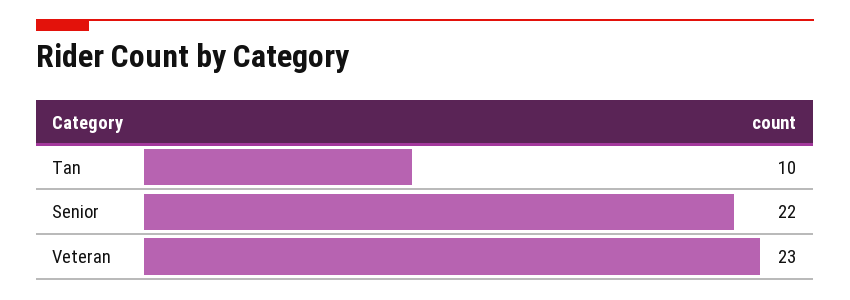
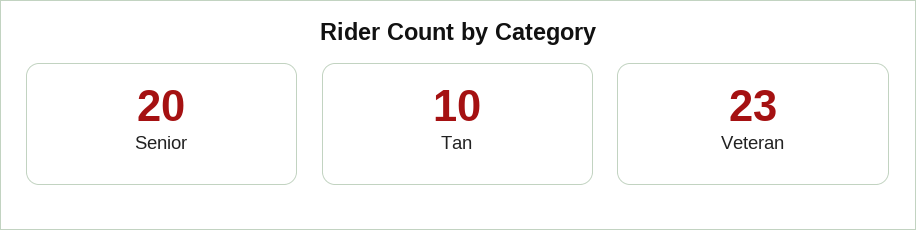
  {
    "Tan": 10,
-   "Senior": 22,
+   "Senior": 20,
    "Veteran": 23
  }

